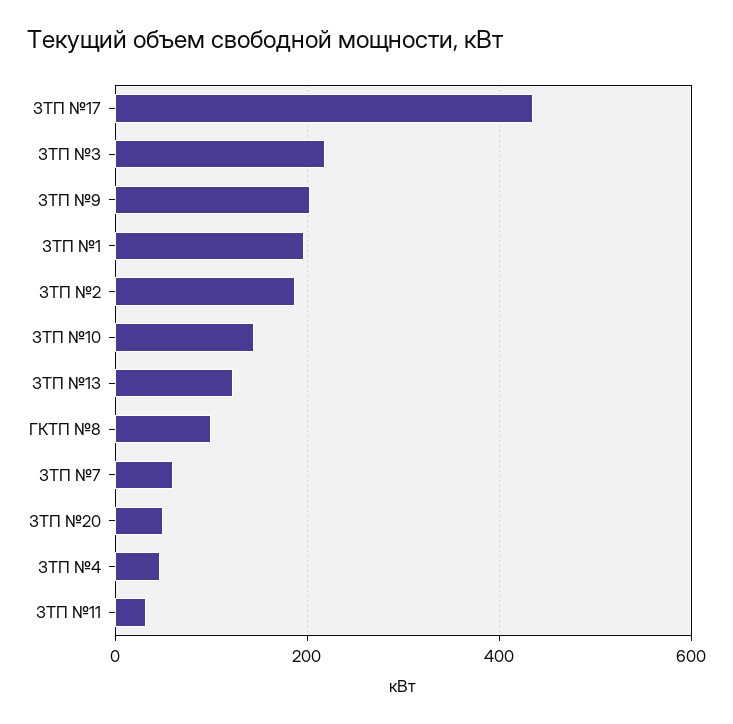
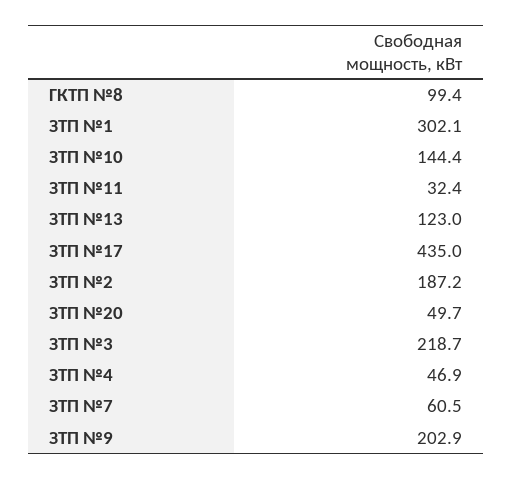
  {
    "ЗТП №17": 435,
    "ЗТП №3": 218.7,
    "ЗТП №9": 202.9,
-   "ЗТП №1": 200,
+   "ЗТП №1": 302.1,
    "ЗТП №2": 187.2,
    "ЗТП №10": 144.4,
    "ЗТП №13": 123,
    "ГКТП №8": 99.4,
    "ЗТП №7": 60.5,
    "ЗТП №20": 49.7,
    "ЗТП №4": 46.9,
    "ЗТП №11": 32.4
  }

